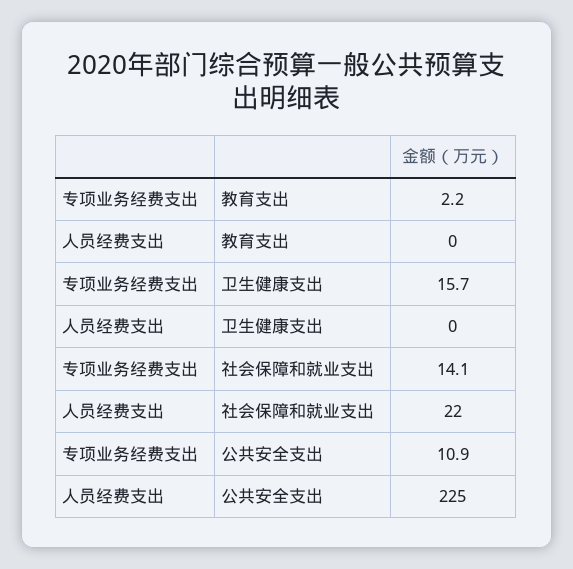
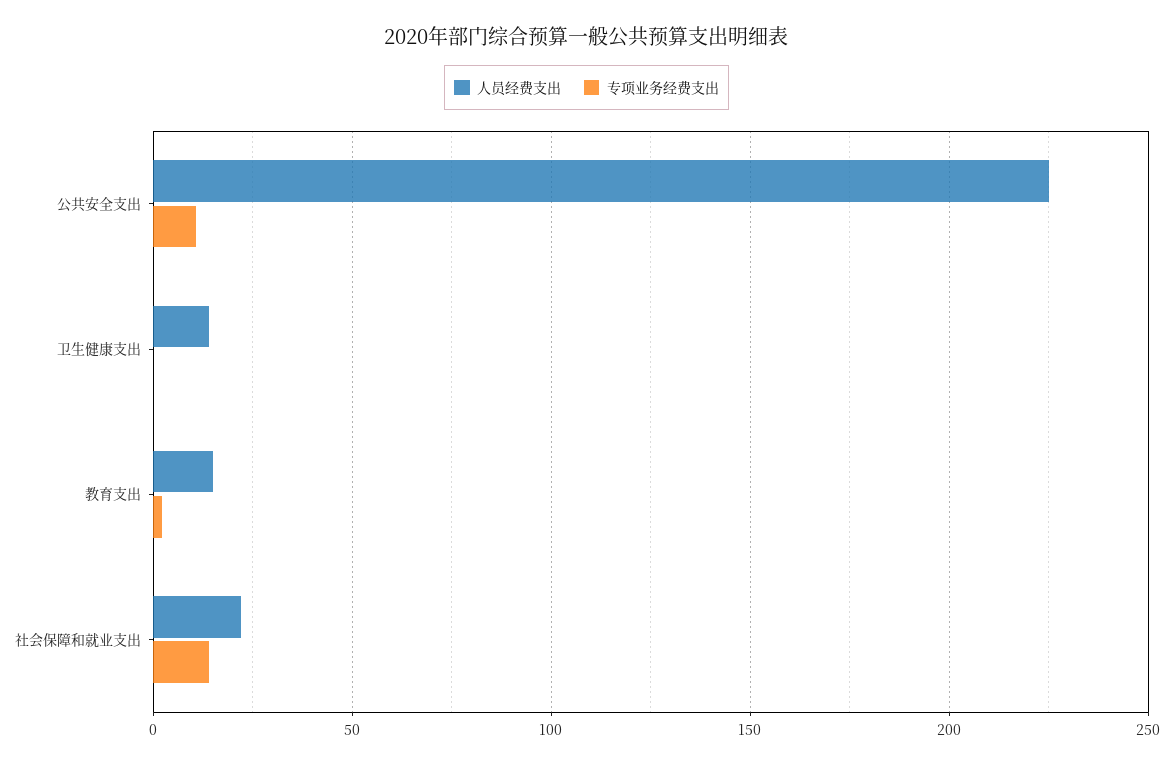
  {
    "专项业务经费支出": {
      "教育支出": 2.2,
-     "卫生健康支出": 15.7,
+     "卫生健康支出": 0,
      "社会保障和就业支出": 14.1,
      "公共安全支出": 10.9
    },
    "人员经费支出": {
-     "教育支出": 0,
+     "教育支出": 15,
-     "卫生健康支出": 0,
+     "卫生健康支出": 15,
      "社会保障和就业支出": 22,
      "公共安全支出": 225
    }
  }

